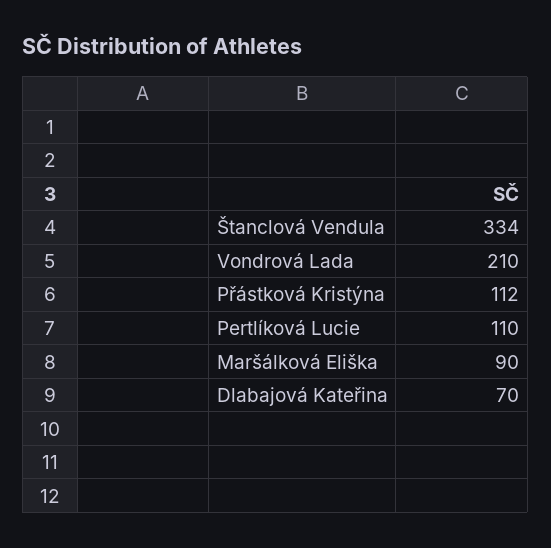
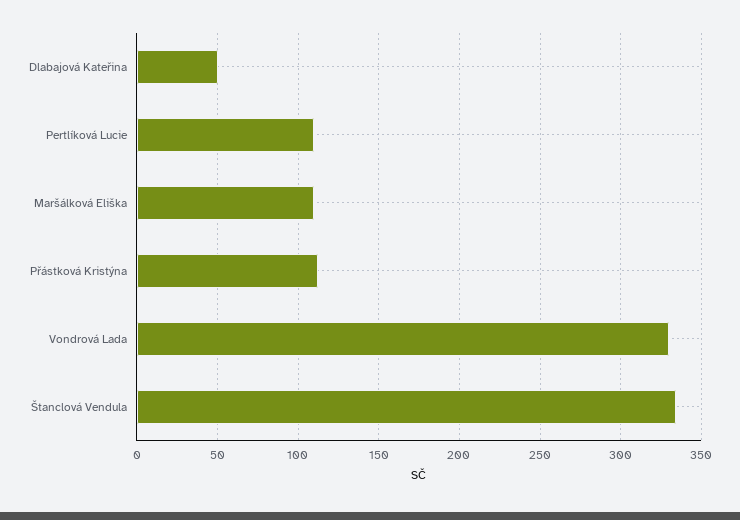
  {
    "Štanclová Vendula": 334,
-   "Vondrová Lada": 210,
+   "Vondrová Lada": 330,
    "Přástková Kristýna": 112,
    "Pertlíková Lucie": 110,
-   "Maršálková Eliška": 90,
+   "Maršálková Eliška": 110,
-   "Dlabajová Kateřina": 70
+   "Dlabajová Kateřina": 50
  }

